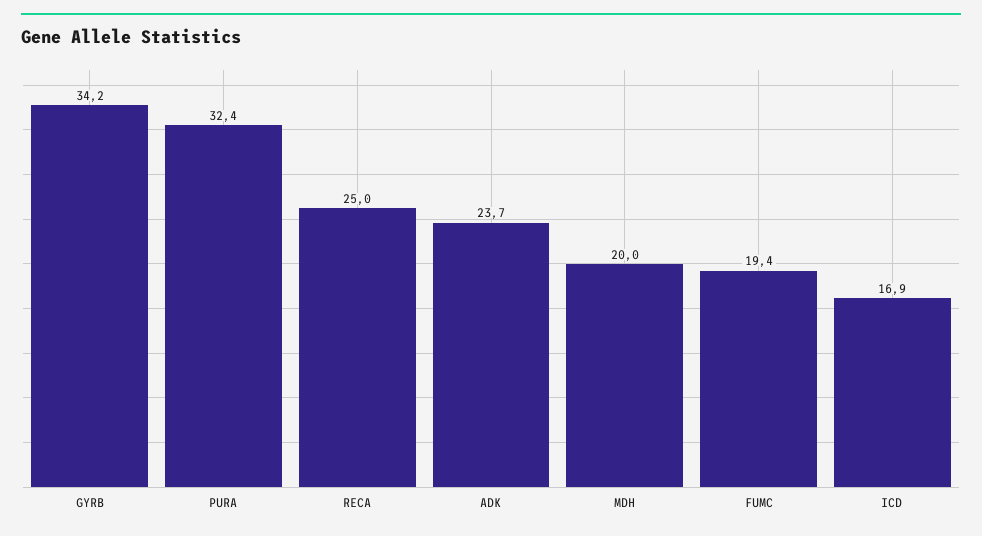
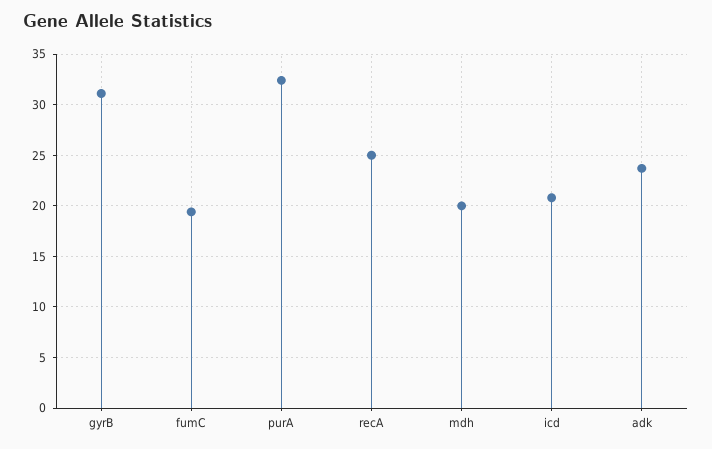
  {
-   "GYRB": 34.2,
+   "GYRB": 31,
    "PURA": 32.4,
    "RECA": 25,
    "ADK": 23.7,
    "MDH": 20,
    "FUMC": 19.4,
-   "ICD": 16.9
+   "ICD": 21
  }

